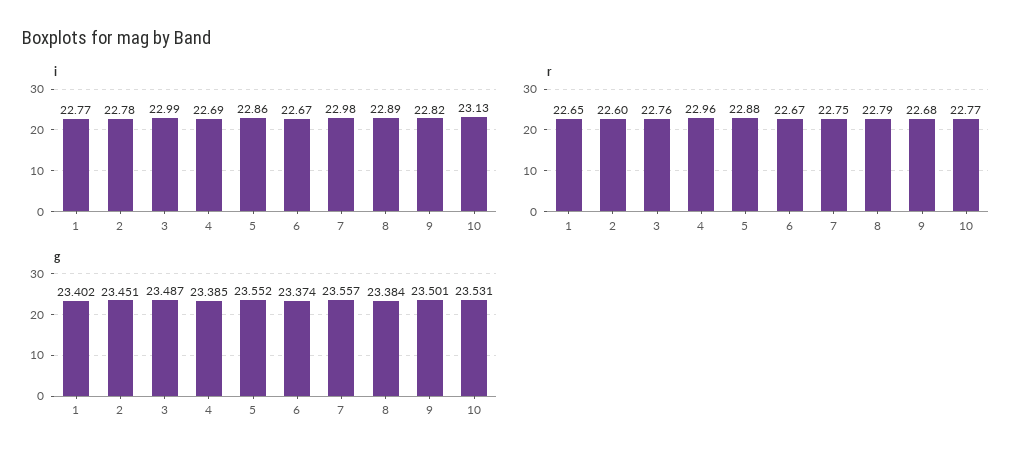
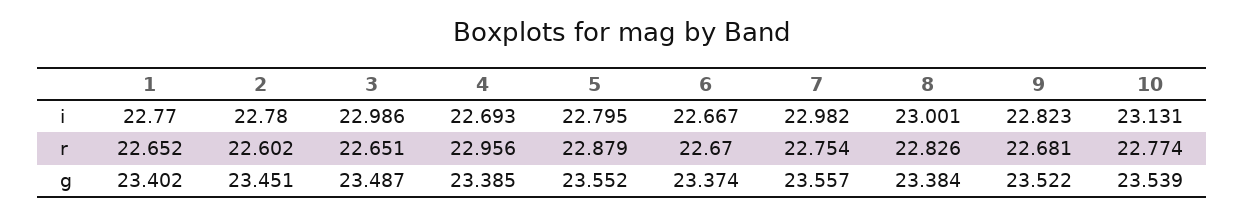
  {
    "i": {
      "1": 22.77,
      "2": 22.78,
      "3": 22.986,
      "4": 22.693,
-     "5": 22.86,
+     "5": 22.795,
      "6": 22.667,
      "7": 22.982,
-     "8": 22.89,
+     "8": 23.001,
      "9": 22.823,
      "10": 23.131
    },
    "r": {
      "1": 22.652,
      "2": 22.602,
-     "3": 22.76,
+     "3": 22.651,
      "4": 22.956,
      "5": 22.879,
      "6": 22.67,
      "7": 22.754,
-     "8": 22.79,
+     "8": 22.826,
      "9": 22.681,
      "10": 22.774
    },
    "g": {
      "1": 23.402,
      "2": 23.451,
      "3": 23.487,
      "4": 23.385,
      "5": 23.552,
      "6": 23.374,
      "7": 23.557,
      "8": 23.384,
-     "9": 23.501,
+     "9": 23.522,
-     "10": 23.531
+     "10": 23.539
    }
  }

